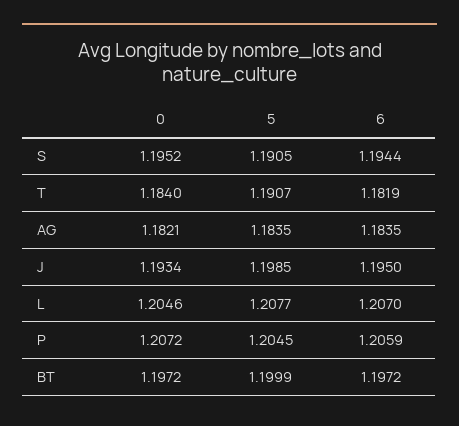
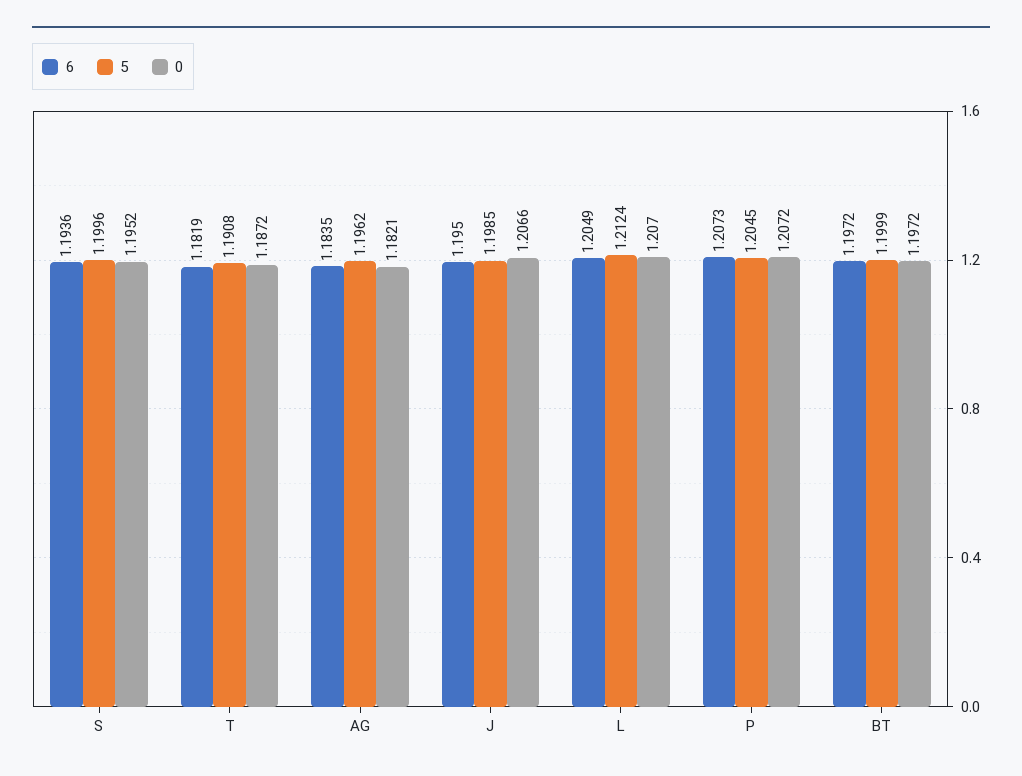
  {
    "0": {
      "S": 1.1952,
-     "T": 1.184,
+     "T": 1.1872,
      "AG": 1.1821,
-     "J": 1.1934,
+     "J": 1.2066,
-     "L": 1.2046,
+     "L": 1.207,
      "P": 1.2072,
      "BT": 1.1972
    },
    "5": {
-     "S": 1.1905,
+     "S": 1.1996,
-     "T": 1.1907,
+     "T": 1.1908,
-     "AG": 1.1835,
+     "AG": 1.1962,
      "J": 1.1985,
-     "L": 1.2077,
+     "L": 1.2124,
      "P": 1.2045,
      "BT": 1.1999
    },
    "6": {
-     "S": 1.1944,
+     "S": 1.1936,
      "T": 1.1819,
      "AG": 1.1835,
      "J": 1.195,
-     "L": 1.207,
+     "L": 1.2049,
-     "P": 1.2059,
+     "P": 1.2073,
      "BT": 1.1972
    }
  }

